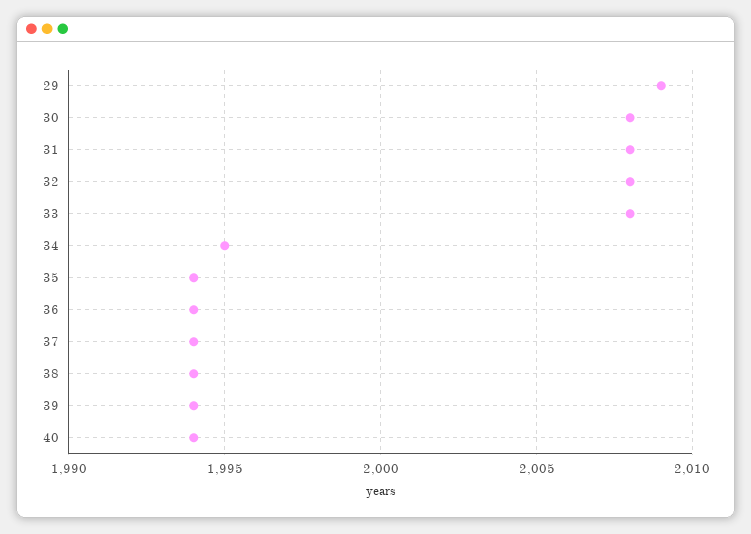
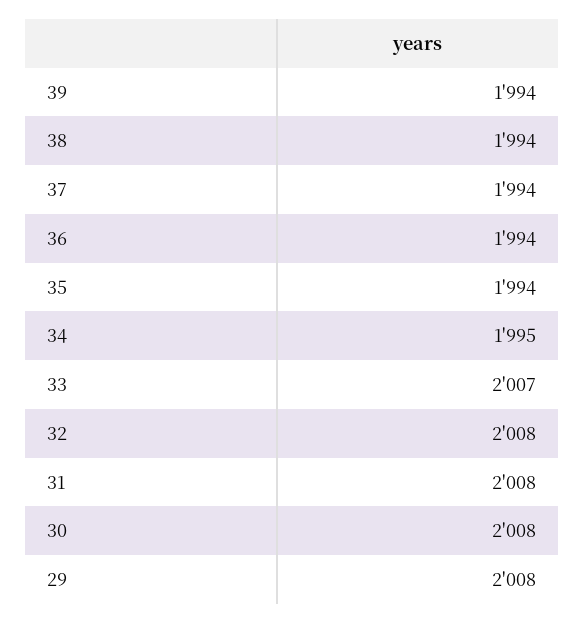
  {
-   "29": 2009,
+   "29": 2008,
    "30": 2008,
    "31": 2008,
    "32": 2008,
-   "33": 2008,
+   "33": 2007,
    "34": 1995,
    "35": 1994,
    "36": 1994,
    "37": 1994,
    "38": 1994,
-   "39": 1994,
+   "39": 1994
-   "40": 1994
  }

